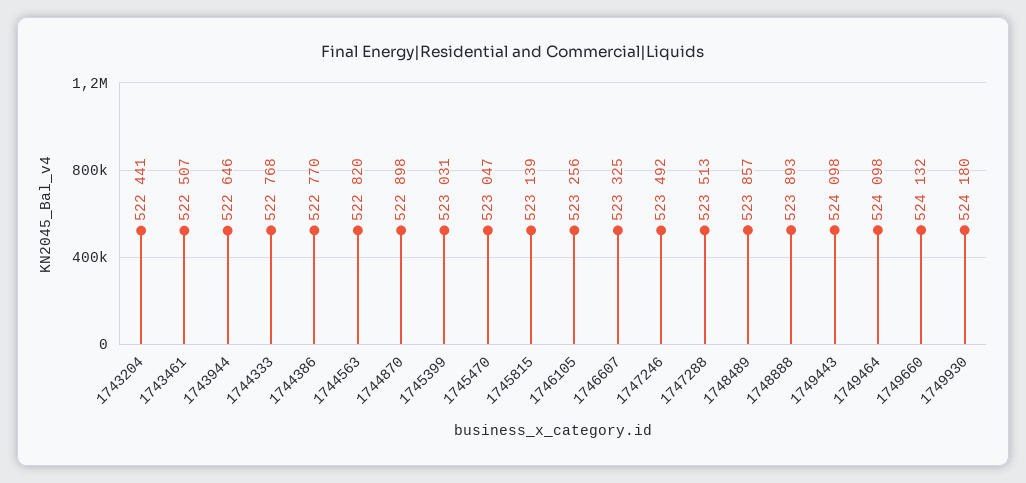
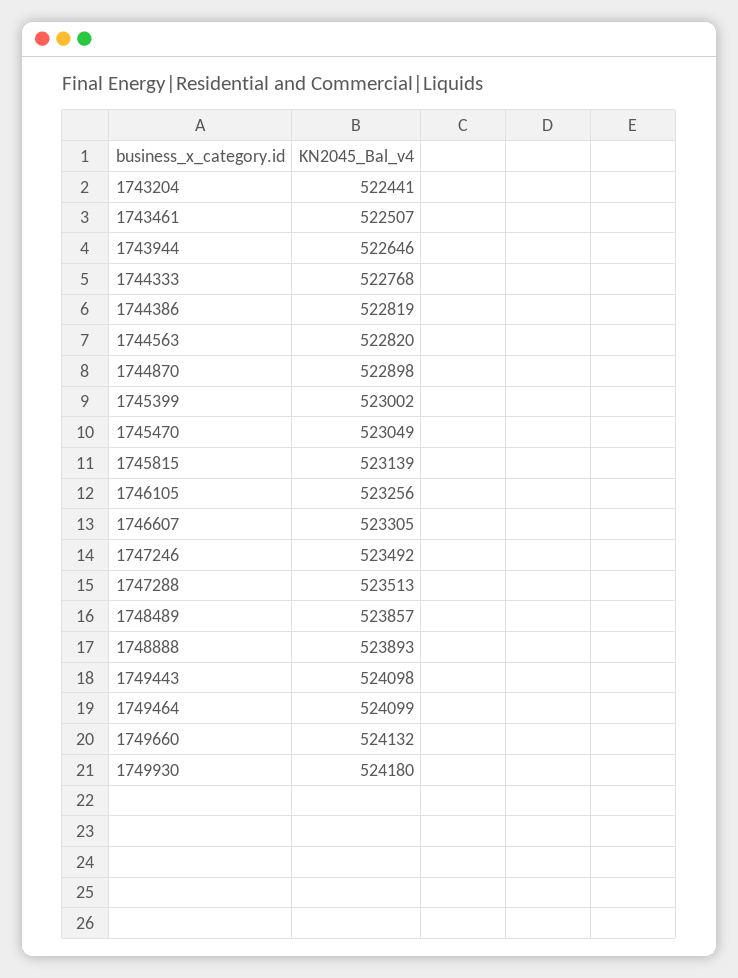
  {
    "1743204": 522441,
    "1743461": 522507,
    "1743944": 522646,
    "1744333": 522768,
-   "1744386": 522770,
+   "1744386": 522819,
    "1744563": 522820,
    "1744870": 522898,
-   "1745399": 523031,
+   "1745399": 523002,
-   "1745470": 523047,
+   "1745470": 523049,
    "1745815": 523139,
    "1746105": 523256,
-   "1746607": 523325,
+   "1746607": 523305,
    "1747246": 523492,
    "1747288": 523513,
    "1748489": 523857,
    "1748888": 523893,
    "1749443": 524098,
-   "1749464": 524098,
+   "1749464": 524099,
    "1749660": 524132,
    "1749930": 524180
  }

